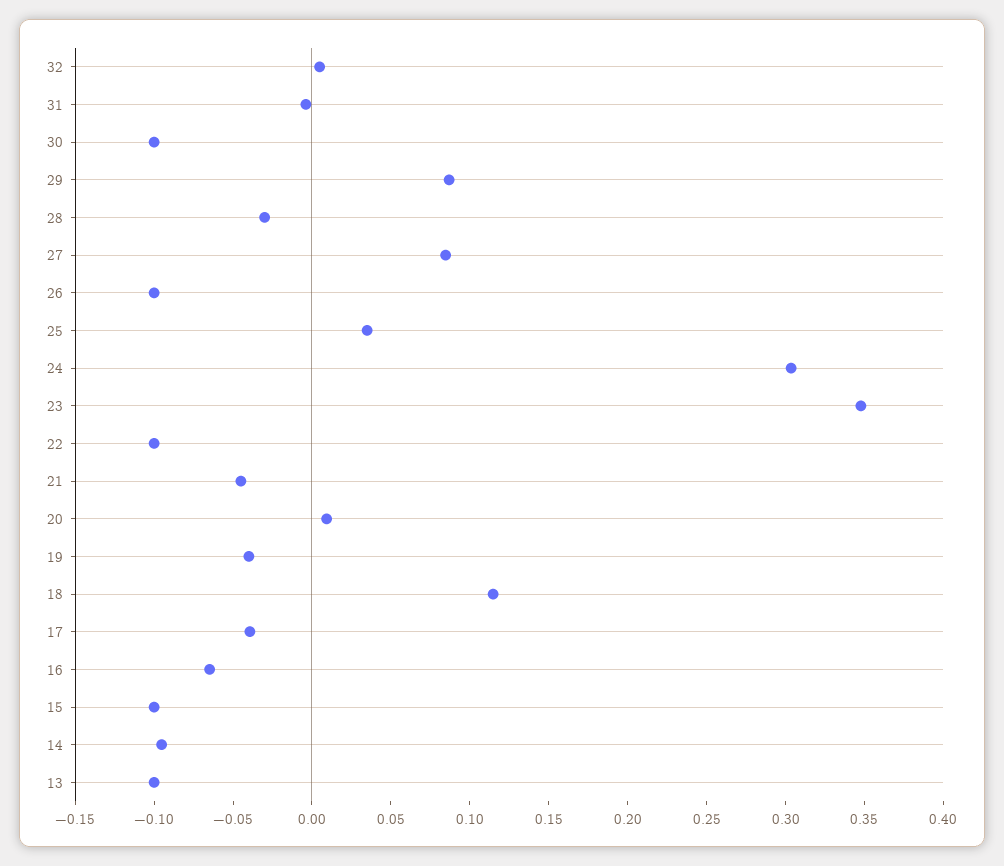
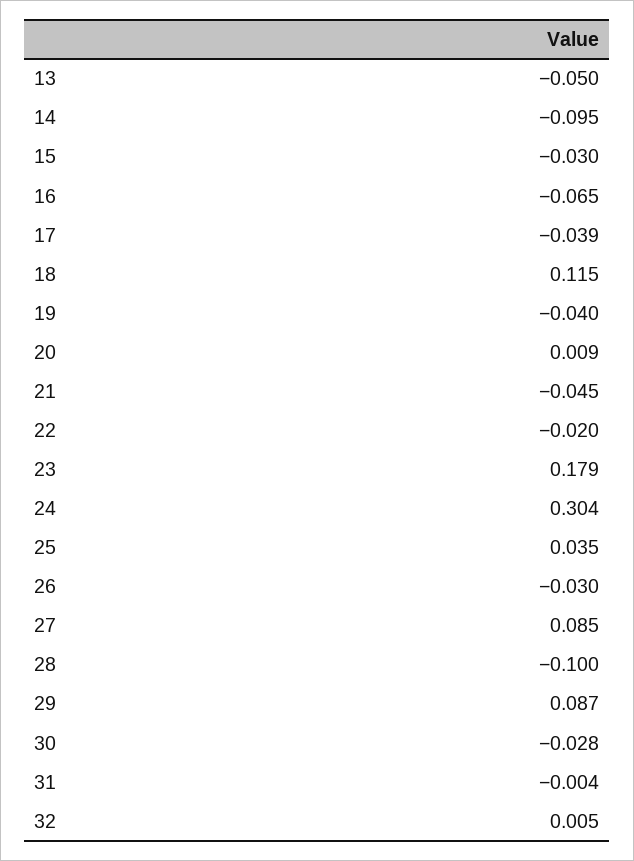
  {
    "32": 0.005,
    "31": -0.004,
-   "30": -0.1,
+   "30": -0.028,
    "29": 0.087,
-   "28": -0.03,
+   "28": -0.1,
    "27": 0.085,
-   "26": -0.1,
+   "26": -0.03,
    "25": 0.035,
    "24": 0.304,
-   "23": 0.35,
+   "23": 0.179,
-   "22": -0.1,
+   "22": -0.02,
    "21": -0.045,
    "20": 0.009,
    "19": -0.04,
    "18": 0.115,
    "17": -0.039,
    "16": -0.065,
-   "15": -0.1,
+   "15": -0.03,
    "14": -0.095,
-   "13": -0.1
+   "13": -0.05
  }

